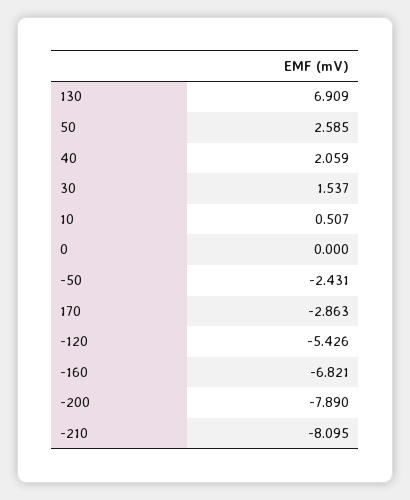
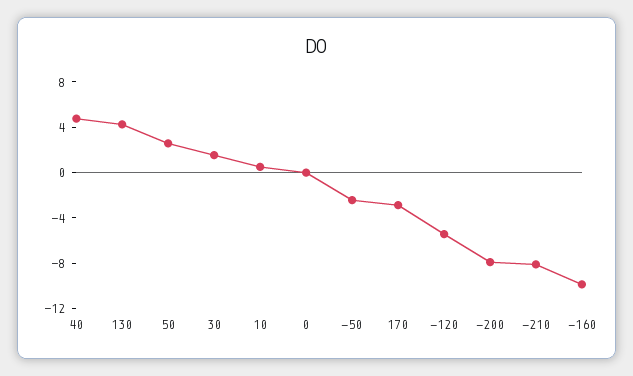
  {
-   "130": 6.909,
+   "130": 4,
    "50": 2.585,
-   "40": 2.059,
+   "40": 5,
    "30": 1.537,
    "10": 0.507,
    "0": 0,
    "-50": -2.431,
    "170": -2.863,
    "-120": -5.426,
-   "-160": -6.821,
+   "-160": -10,
    "-200": -7.89,
    "-210": -8.095
  }

